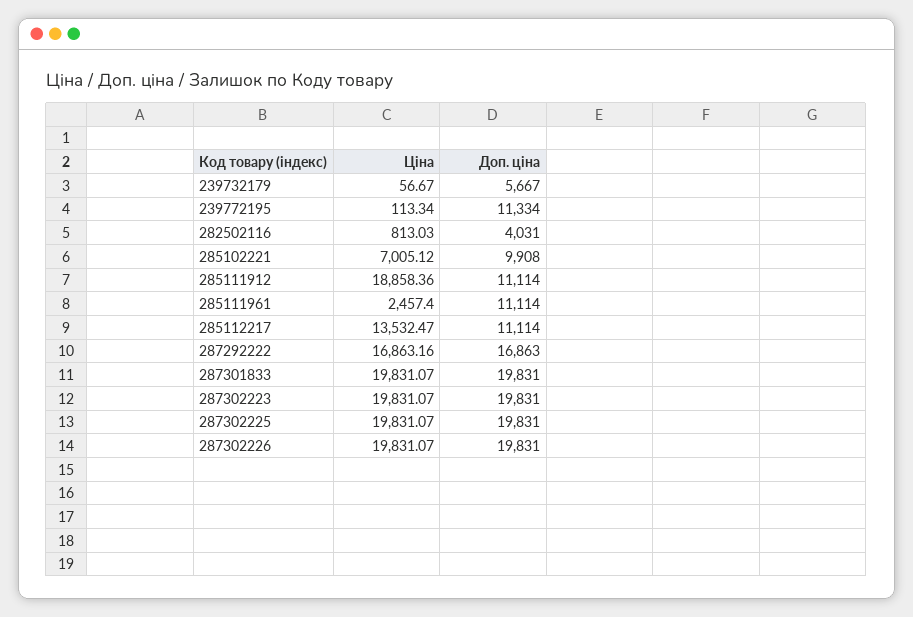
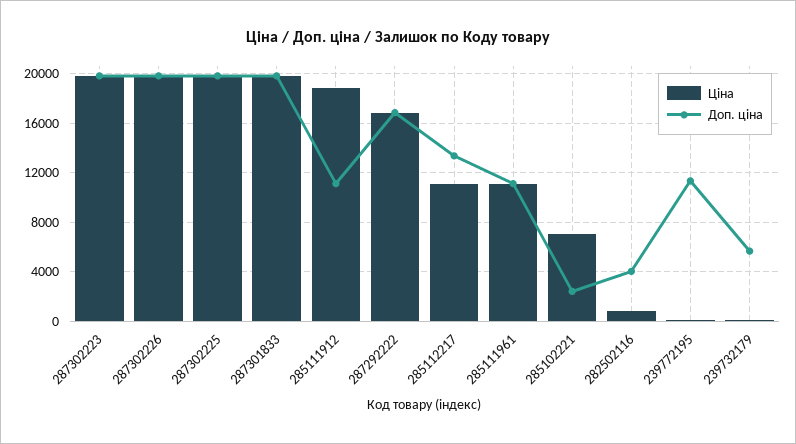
  {
    "Ціна": {
      "239732179": 56.67,
      "239772195": 113.34,
      "282502116": 813.03,
      "285102221": 7005.12,
      "285111912": 18858.36,
-     "285111961": 2457.4,
+     "285111961": 11000,
-     "285112217": 13532.47,
+     "285112217": 11000,
      "287292222": 16863.16,
      "287301833": 19831.07,
      "287302223": 19831.07,
      "287302225": 19831.07,
      "287302226": 19831.07
    },
    "Доп. ціна": {
      "239732179": 5667,
      "239772195": 11334,
      "282502116": 4031,
-     "285102221": 9908,
+     "285102221": 2500,
      "285111912": 11114,
      "285111961": 11114,
-     "285112217": 11114,
+     "285112217": 13500,
      "287292222": 16863,
      "287301833": 19831,
      "287302223": 19831,
      "287302225": 19831,
      "287302226": 19831
    }
  }

